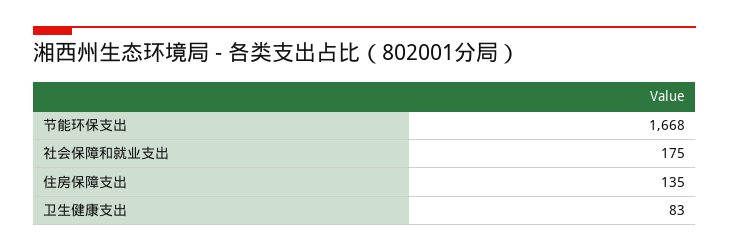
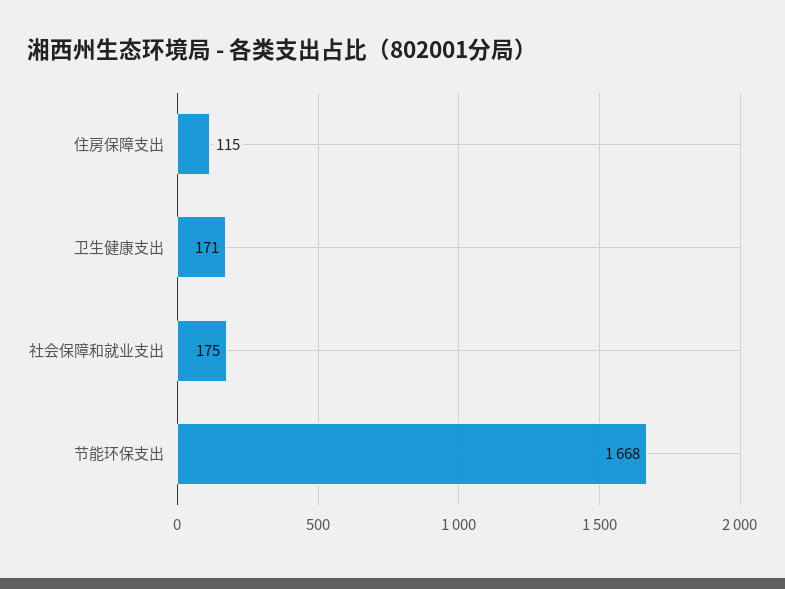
  {
    "节能环保支出": 1668,
    "社会保障和就业支出": 175,
-   "住房保障支出": 135,
+   "住房保障支出": 115,
-   "卫生健康支出": 83
+   "卫生健康支出": 171
  }

